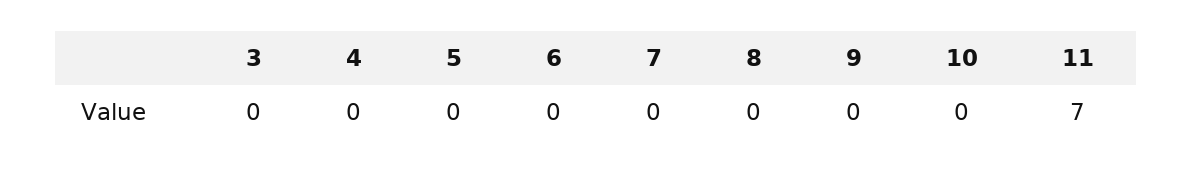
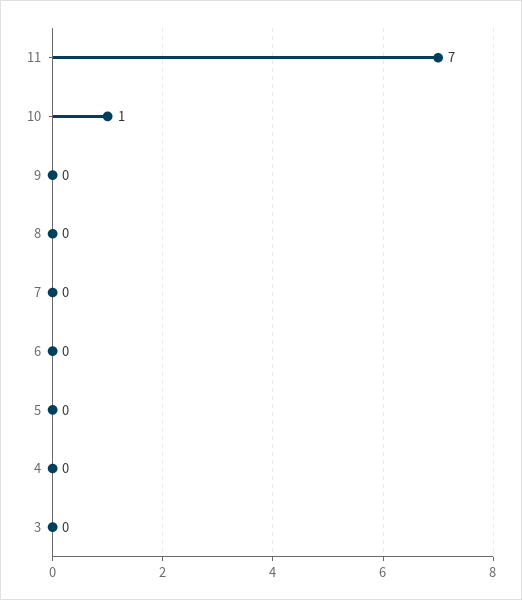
  {
    "3": 0,
    "4": 0,
    "5": 0,
    "6": 0,
    "7": 0,
    "8": 0,
    "9": 0,
-   "10": 0,
+   "10": 1,
    "11": 7
  }

